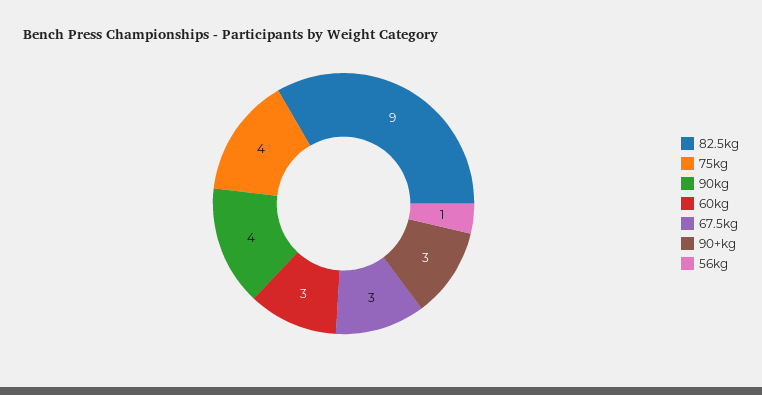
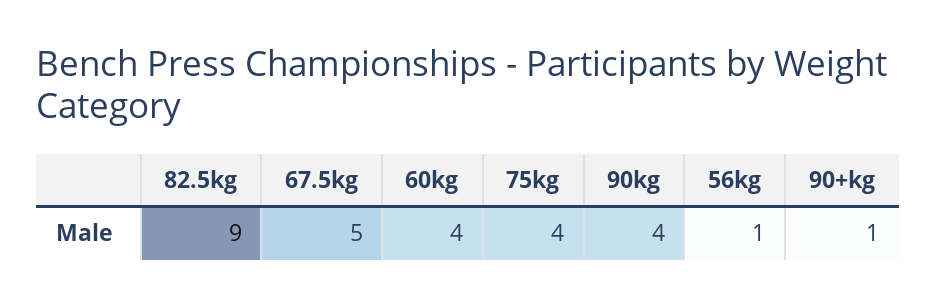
  {
    "82.5kg": 9,
    "75kg": 4,
    "90kg": 4,
-   "60kg": 3,
+   "60kg": 4,
-   "67.5kg": 3,
+   "67.5kg": 5,
-   "90+kg": 3,
+   "90+kg": 1,
    "56kg": 1
  }

